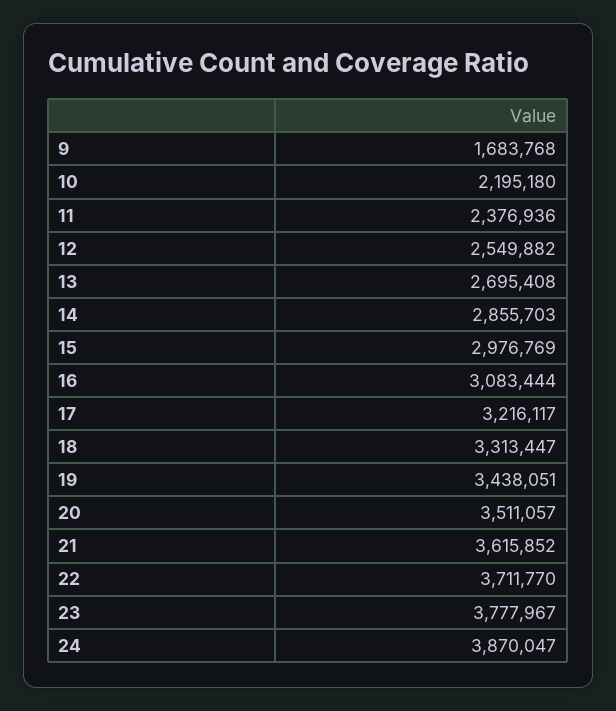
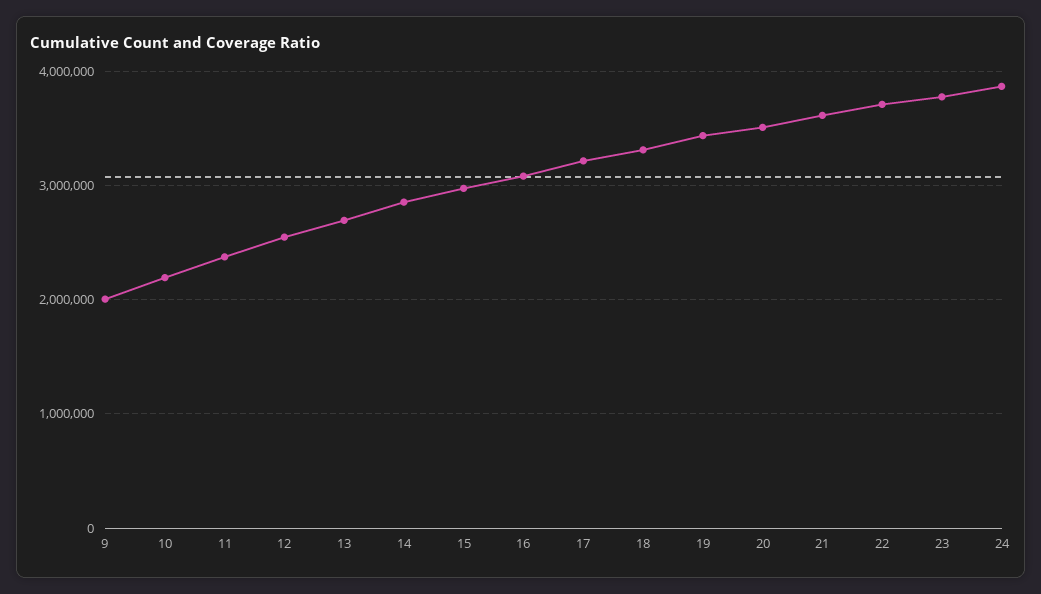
  {
-   "9": 1683768,
+   "9": 2000000,
    "10": 2195180,
    "11": 2376936,
    "12": 2549882,
    "13": 2695408,
    "14": 2855703,
    "15": 2976769,
    "16": 3083444,
    "17": 3216117,
    "18": 3313447,
    "19": 3438051,
    "20": 3511057,
    "21": 3615852,
    "22": 3711770,
    "23": 3777967,
    "24": 3870047
  }

